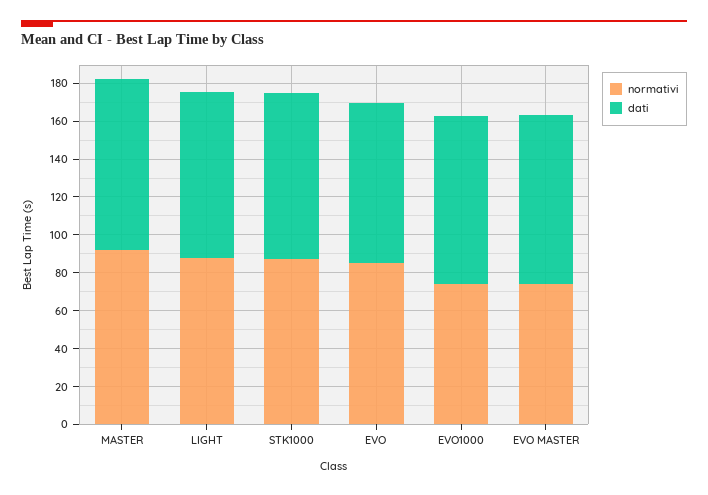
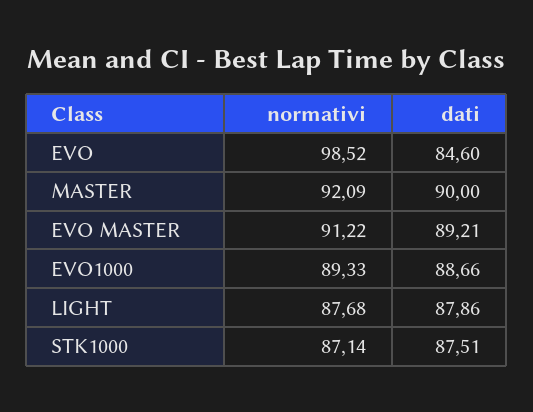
  {
    "normativi": {
      "MASTER": 92.09,
      "LIGHT": 87.68,
      "STK1000": 87.14,
-     "EVO": 85,
+     "EVO": 98.52,
-     "EVO1000": 75,
+     "EVO1000": 89.33,
-     "EVO MASTER": 75
+     "EVO MASTER": 91.22
    },
    "dati": {
      "MASTER": 90,
      "LIGHT": 87.86,
      "STK1000": 87.51,
      "EVO": 84.6,
      "EVO1000": 88.66,
      "EVO MASTER": 89.21
    }
  }

